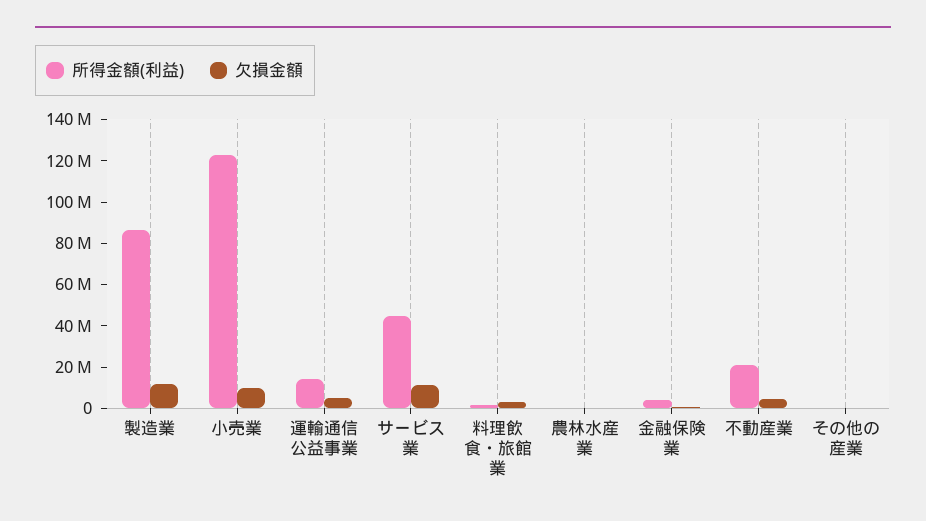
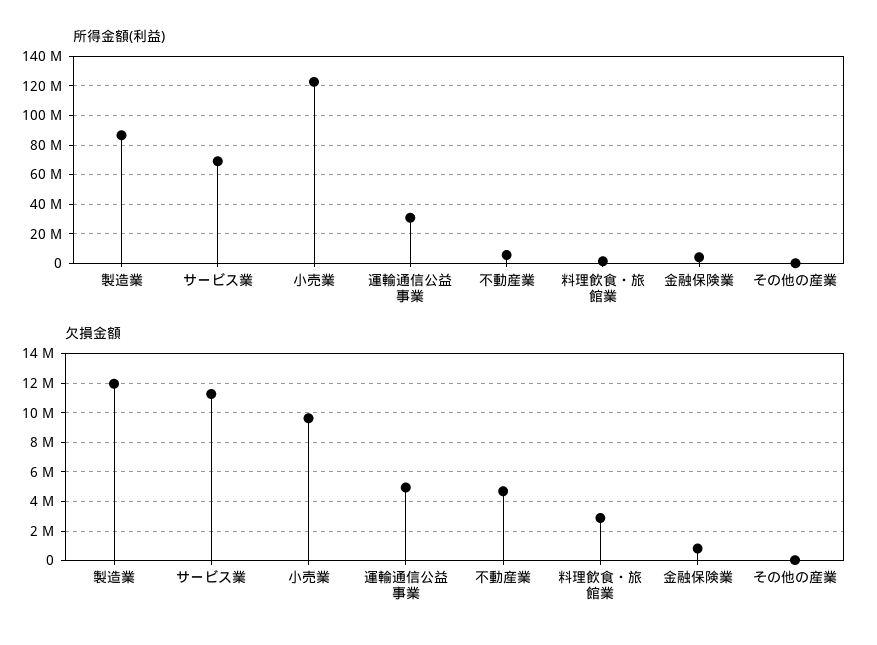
  {
    "所得金額(利益)": {
      "製造業": 85000000,
      "小売業": 125000000,
-     "運輸通信公益事業": 15000000,
+     "運輸通信公益事業": 30000000,
-     "サービス業": 45000000,
+     "サービス業": 70000000,
      "料理飲食・旅館業": 0,
-     "農林水産業": 0,
      "金融保険業": 5000000,
-     "不動産業": 20000000,
+     "不動産業": 5000000,
      "その他の産業": 0
    },
    "欠損金額": {
      "製造業": 12000000,
      "小売業": 9500000,
      "運輸通信公益事業": 5000000,
      "サービス業": 11500000,
      "料理飲食・旅館業": 3000000,
-     "農林水産業": 0,
      "金融保険業": 1000000,
      "不動産業": 4500000,
      "その他の産業": 0
    }
  }

